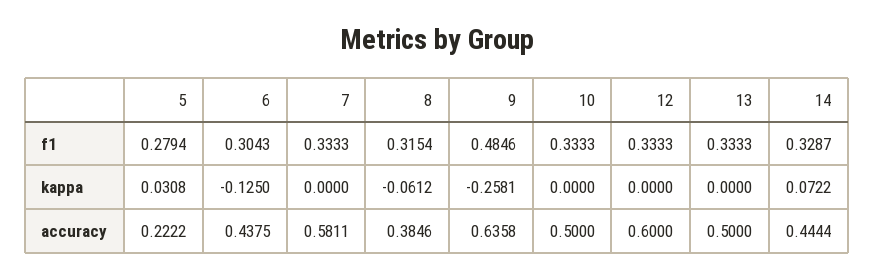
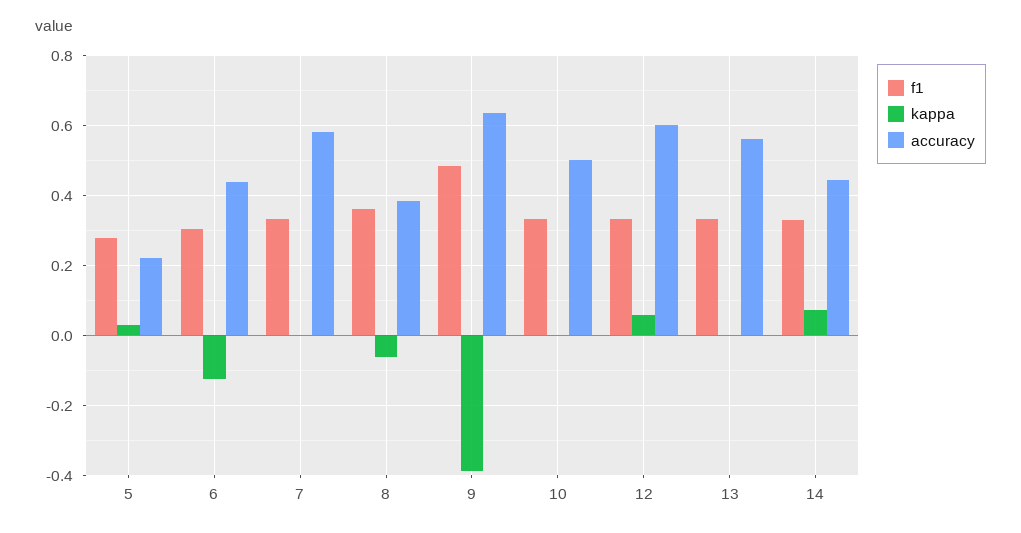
  {
    "f1": {
      "5": 0.2794,
      "6": 0.3043,
      "7": 0.3333,
-     "8": 0.3154,
+     "8": 0.36,
      "9": 0.4846,
      "10": 0.3333,
      "12": 0.3333,
      "13": 0.3333,
      "14": 0.3287
    },
    "kappa": {
      "5": 0.0308,
      "6": -0.125,
      "7": 0,
      "8": -0.0612,
-     "9": -0.2581,
+     "9": -0.38,
      "10": 0,
-     "12": 0,
+     "12": 0.06,
      "13": 0,
      "14": 0.0722
    },
    "accuracy": {
      "5": 0.2222,
      "6": 0.4375,
      "7": 0.5811,
      "8": 0.3846,
      "9": 0.6358,
      "10": 0.5,
      "12": 0.6,
-     "13": 0.5,
+     "13": 0.56,
      "14": 0.4444
    }
  }

